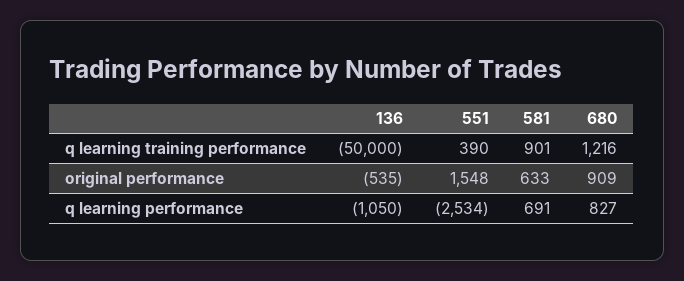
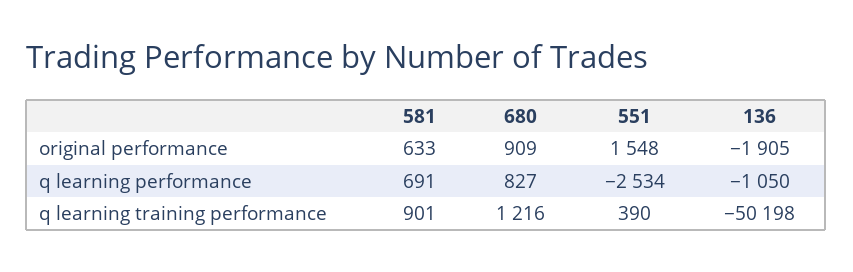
  {
    "136": {
-     "q learning training performance": -50000,
+     "q learning training performance": -50198,
-     "original performance": -535,
+     "original performance": -1905,
      "q learning performance": -1050
    },
    "551": {
      "q learning training performance": 390,
      "original performance": 1548,
      "q learning performance": -2534
    },
    "581": {
      "q learning training performance": 901,
      "original performance": 633,
      "q learning performance": 691
    },
    "680": {
      "q learning training performance": 1216,
      "original performance": 909,
      "q learning performance": 827
    }
  }

